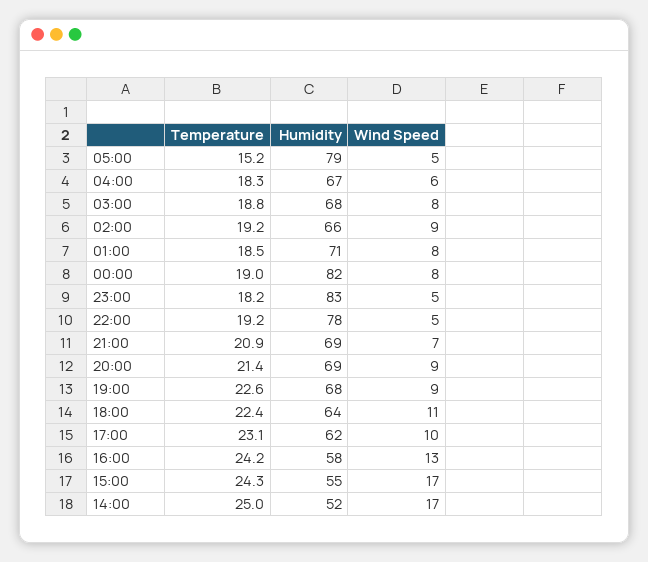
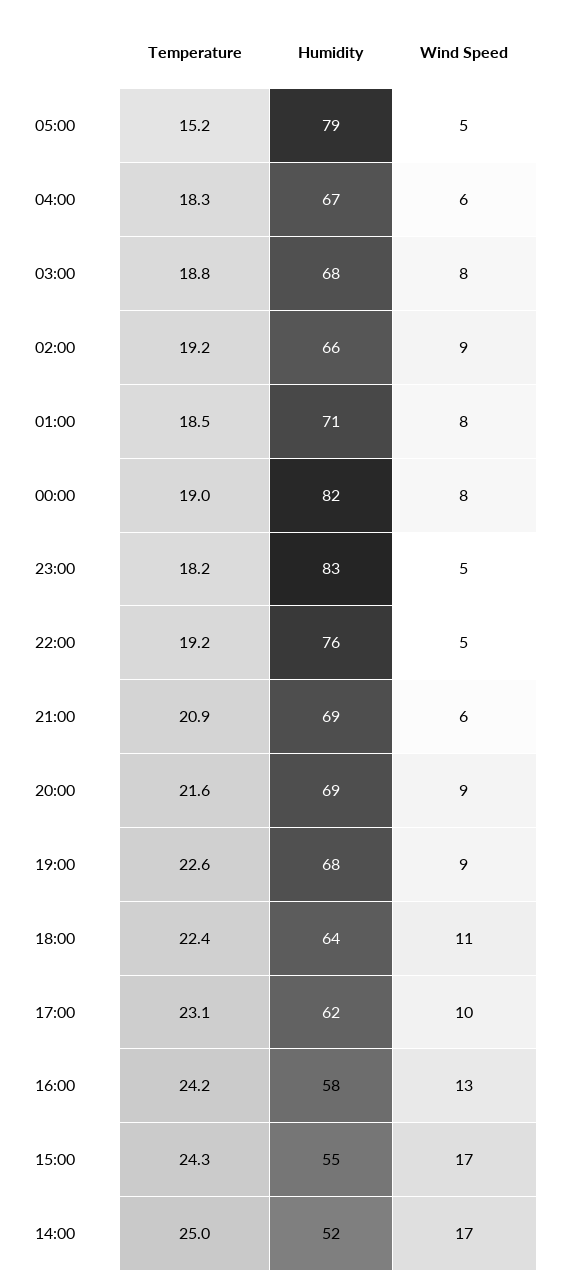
  {
    "Temperature": {
      "05:00": 15.2,
      "04:00": 18.3,
      "03:00": 18.8,
      "02:00": 19.2,
      "01:00": 18.5,
      "00:00": 19,
      "23:00": 18.2,
      "22:00": 19.2,
      "21:00": 20.9,
-     "20:00": 21.4,
+     "20:00": 21.6,
      "19:00": 22.6,
      "18:00": 22.4,
      "17:00": 23.1,
      "16:00": 24.2,
      "15:00": 24.3,
      "14:00": 25
    },
    "Humidity": {
      "05:00": 79,
      "04:00": 67,
      "03:00": 68,
      "02:00": 66,
      "01:00": 71,
      "00:00": 82,
      "23:00": 83,
-     "22:00": 78,
+     "22:00": 76,
      "21:00": 69,
      "20:00": 69,
      "19:00": 68,
      "18:00": 64,
      "17:00": 62,
      "16:00": 58,
      "15:00": 55,
      "14:00": 52
    },
    "Wind Speed": {
      "05:00": 5,
      "04:00": 6,
      "03:00": 8,
      "02:00": 9,
      "01:00": 8,
      "00:00": 8,
      "23:00": 5,
      "22:00": 5,
-     "21:00": 7,
+     "21:00": 6,
      "20:00": 9,
      "19:00": 9,
      "18:00": 11,
      "17:00": 10,
      "16:00": 13,
      "15:00": 17,
      "14:00": 17
    }
  }

